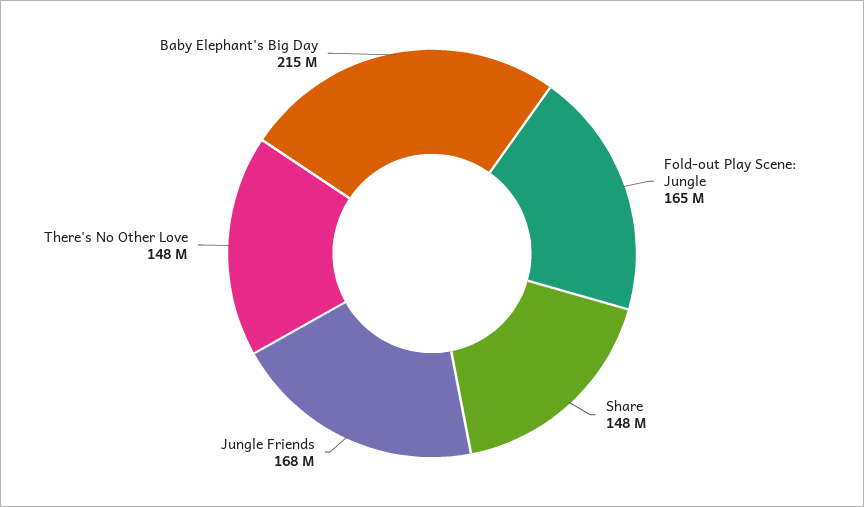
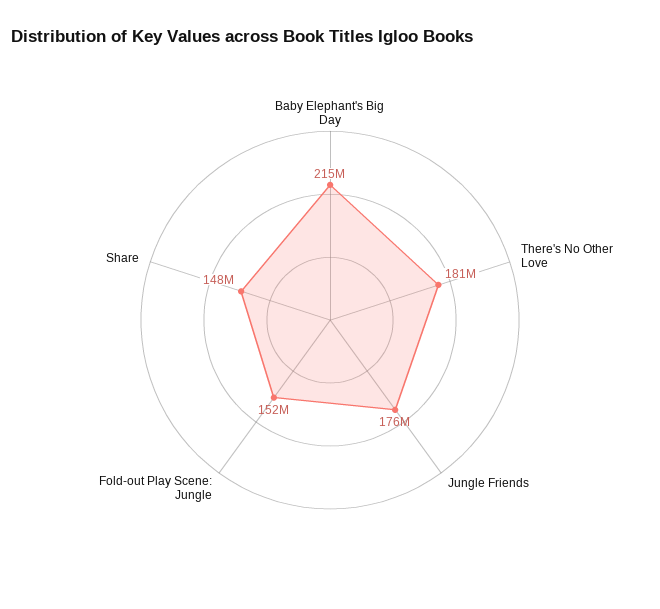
  {
-   "Fold-out Play Scene: Jungle": 165000000,
+   "Fold-out Play Scene: Jungle": 152000000,
    "Share": 148000000,
-   "Jungle Friends": 168000000,
+   "Jungle Friends": 176000000,
-   "There's No Other Love": 148000000,
+   "There's No Other Love": 181000000,
    "Baby Elephant's Big Day": 215000000
  }

